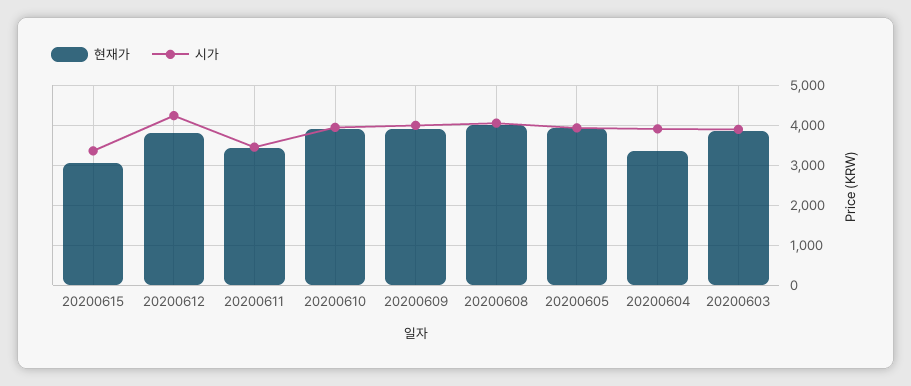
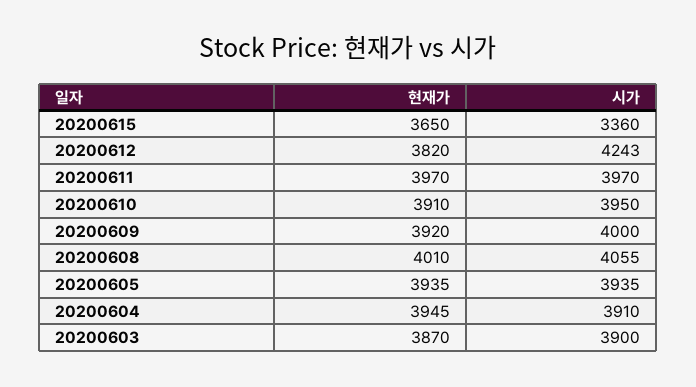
  {
    "현재가": {
-     "20200615": 3000,
+     "20200615": 3650,
      "20200612": 3820,
-     "20200611": 3400,
+     "20200611": 3970,
      "20200610": 3910,
      "20200609": 3920,
      "20200608": 4010,
      "20200605": 3935,
-     "20200604": 3400,
+     "20200604": 3945,
      "20200603": 3870
    },
    "시가": {
      "20200615": 3360,
      "20200612": 4243,
-     "20200611": 3400,
+     "20200611": 3970,
      "20200610": 3950,
      "20200609": 4000,
      "20200608": 4055,
      "20200605": 3935,
      "20200604": 3910,
      "20200603": 3900
    }
  }

